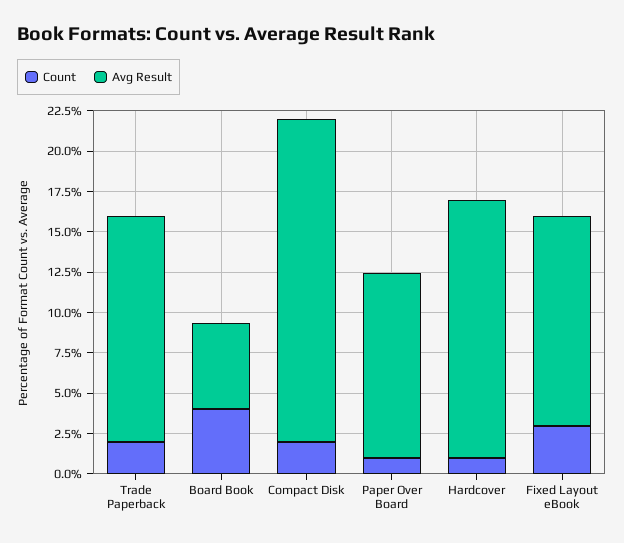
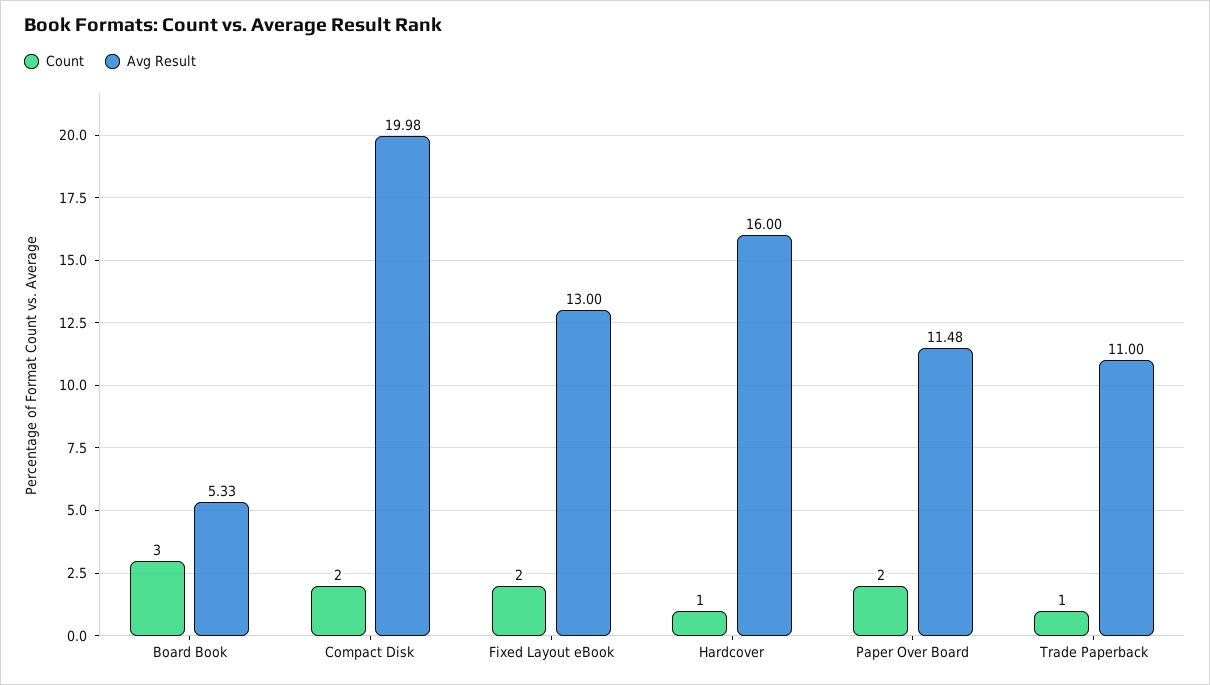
  {
    "Count": {
-     "Trade Paperback": 2,
+     "Trade Paperback": 1,
-     "Board Book": 4,
+     "Board Book": 3,
      "Compact Disk": 2,
-     "Paper Over Board": 1,
+     "Paper Over Board": 2,
      "Hardcover": 1,
-     "Fixed Layout eBook": 3
+     "Fixed Layout eBook": 2
    },
    "Avg Result": {
-     "Trade Paperback": 14,
+     "Trade Paperback": 11,
      "Board Book": 5.33,
      "Compact Disk": 19.98,
      "Paper Over Board": 11.48,
      "Hardcover": 16,
      "Fixed Layout eBook": 13
    }
  }

